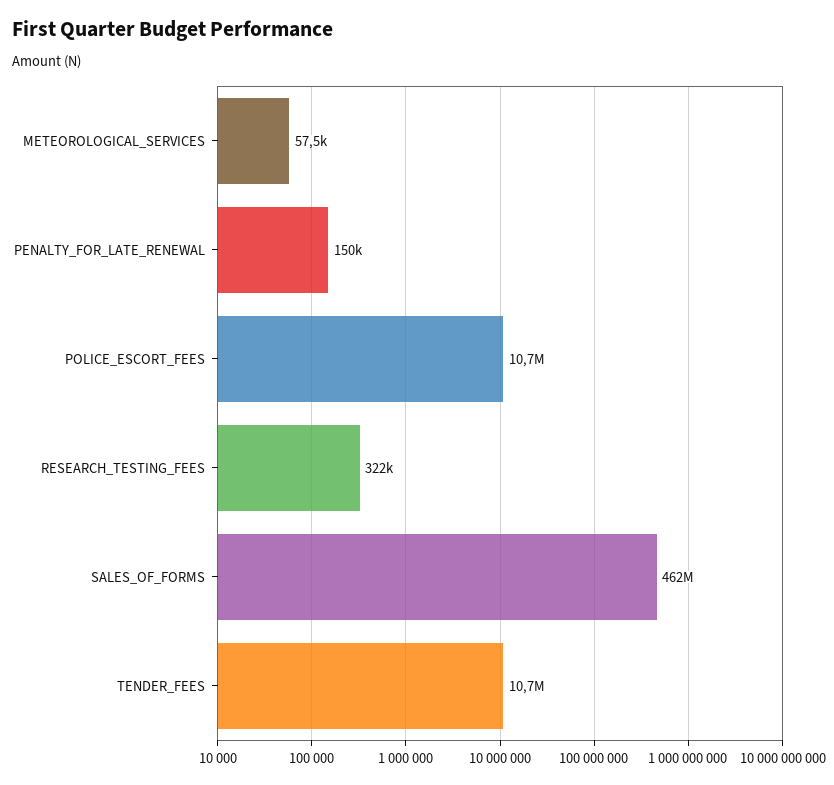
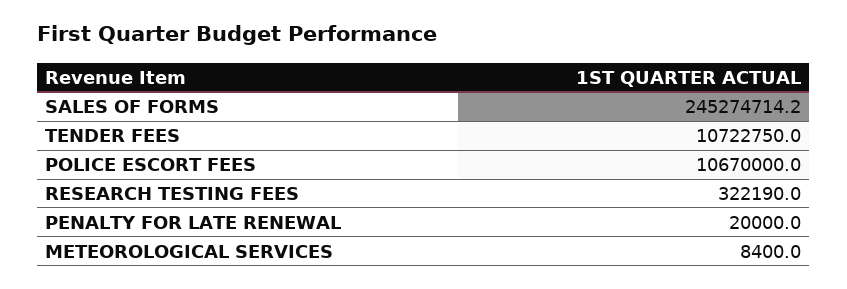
  {
-   "METEOROLOGICAL_SERVICES": 57500,
+   "METEOROLOGICAL_SERVICES": 8400,
-   "PENALTY_FOR_LATE_RENEWAL": 150000,
+   "PENALTY_FOR_LATE_RENEWAL": 20000,
    "POLICE_ESCORT_FEES": 10670000,
    "RESEARCH_TESTING_FEES": 322190,
-   "SALES_OF_FORMS": 462000000,
+   "SALES_OF_FORMS": 245274714.2,
    "TENDER_FEES": 10722750
  }

